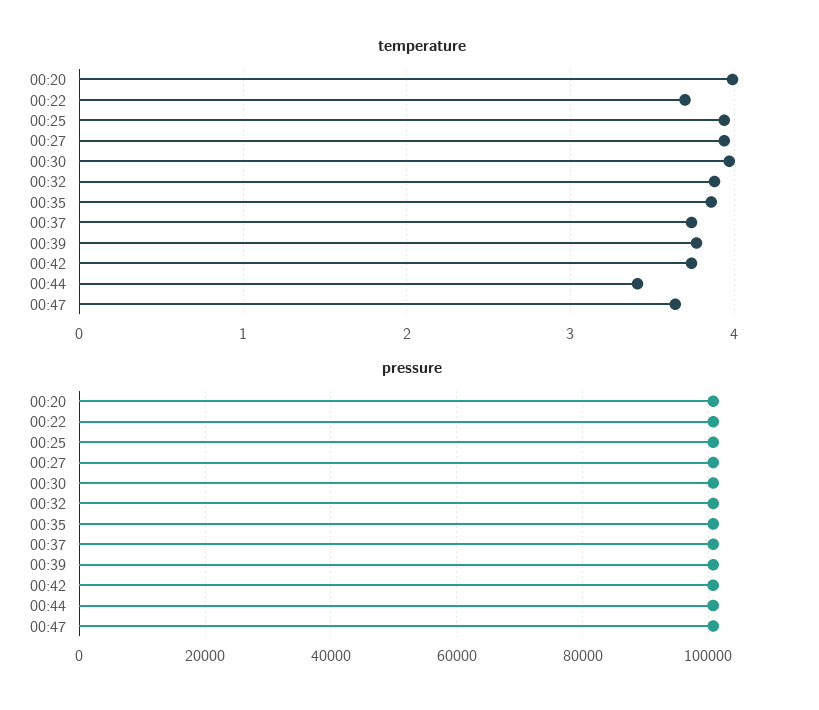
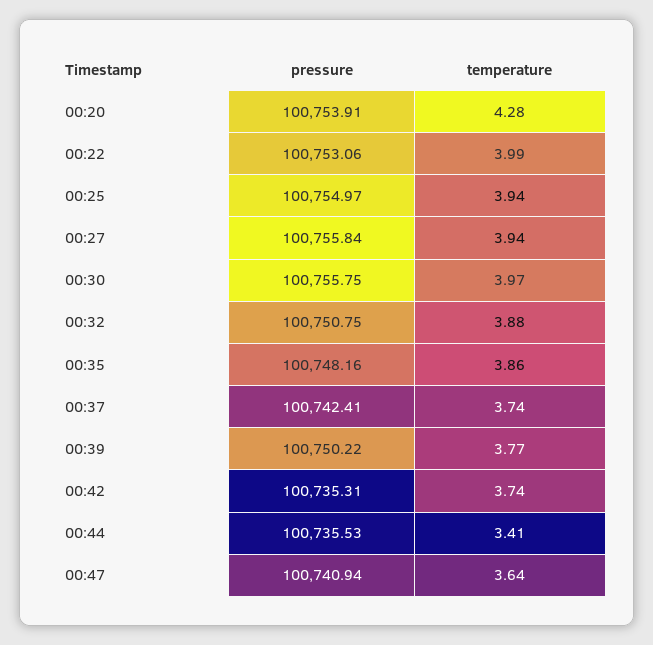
  {
    "temperature": {
-     "00:20": 4,
+     "00:20": 4.28,
-     "00:22": 3.7,
+     "00:22": 3.99,
      "00:25": 3.94,
      "00:27": 3.94,
      "00:30": 3.97,
      "00:32": 3.88,
      "00:35": 3.86,
      "00:37": 3.74,
      "00:39": 3.77,
      "00:42": 3.74,
      "00:44": 3.41,
      "00:47": 3.64
    },
    "pressure": {
      "00:20": 100753.91,
      "00:22": 100753.06,
      "00:25": 100754.97,
      "00:27": 100755.84,
      "00:30": 100755.75,
      "00:32": 100750.75,
      "00:35": 100748.16,
      "00:37": 100742.41,
      "00:39": 100750.22,
      "00:42": 100735.31,
      "00:44": 100735.53,
      "00:47": 100740.94
    }
  }

